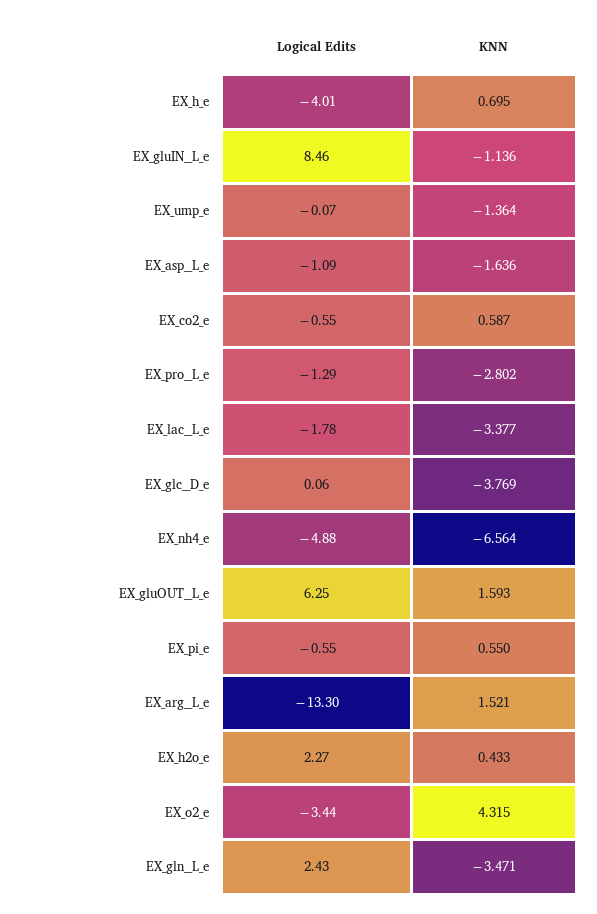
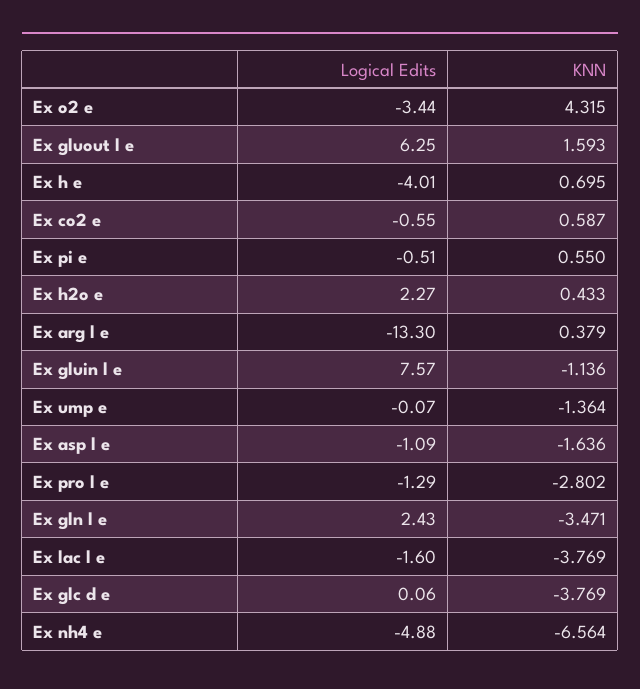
  {
    "Logical Edits": {
      "EX_h_e": -4.01,
-     "EX_gluIN__L_e": 8.46,
+     "EX_gluIN__L_e": 7.57,
      "EX_ump_e": -0.07,
      "EX_asp__L_e": -1.09,
      "EX_co2_e": -0.55,
      "EX_pro__L_e": -1.29,
-     "EX_lac__L_e": -1.78,
+     "EX_lac__L_e": -1.6,
      "EX_glc__D_e": 0.06,
      "EX_nh4_e": -4.88,
      "EX_gluOUT__L_e": 6.25,
-     "EX_pi_e": -0.55,
+     "EX_pi_e": -0.51,
      "EX_arg__L_e": -13.3,
      "EX_h2o_e": 2.27,
      "EX_o2_e": -3.44,
      "EX_gln__L_e": 2.43
    },
    "KNN": {
      "EX_h_e": 0.695,
      "EX_gluIN__L_e": -1.136,
      "EX_ump_e": -1.364,
      "EX_asp__L_e": -1.636,
      "EX_co2_e": 0.587,
      "EX_pro__L_e": -2.802,
-     "EX_lac__L_e": -3.377,
+     "EX_lac__L_e": -3.769,
      "EX_glc__D_e": -3.769,
      "EX_nh4_e": -6.564,
      "EX_gluOUT__L_e": 1.593,
      "EX_pi_e": 0.55,
-     "EX_arg__L_e": 1.521,
+     "EX_arg__L_e": 0.379,
      "EX_h2o_e": 0.433,
      "EX_o2_e": 4.315,
      "EX_gln__L_e": -3.471
    }
  }

